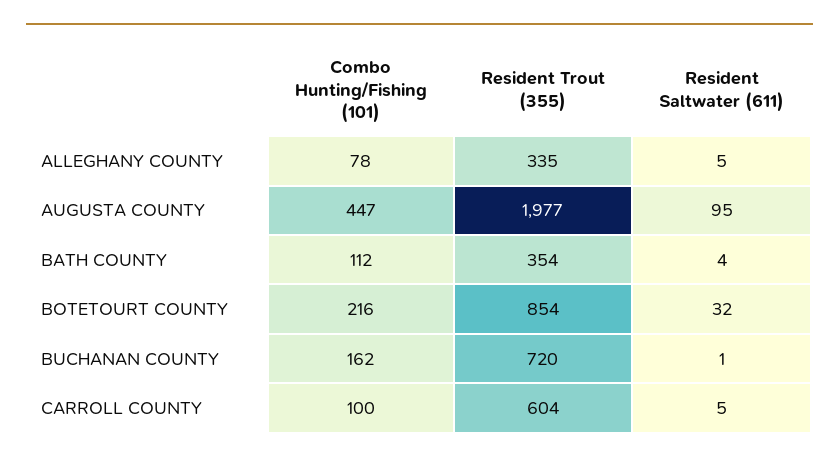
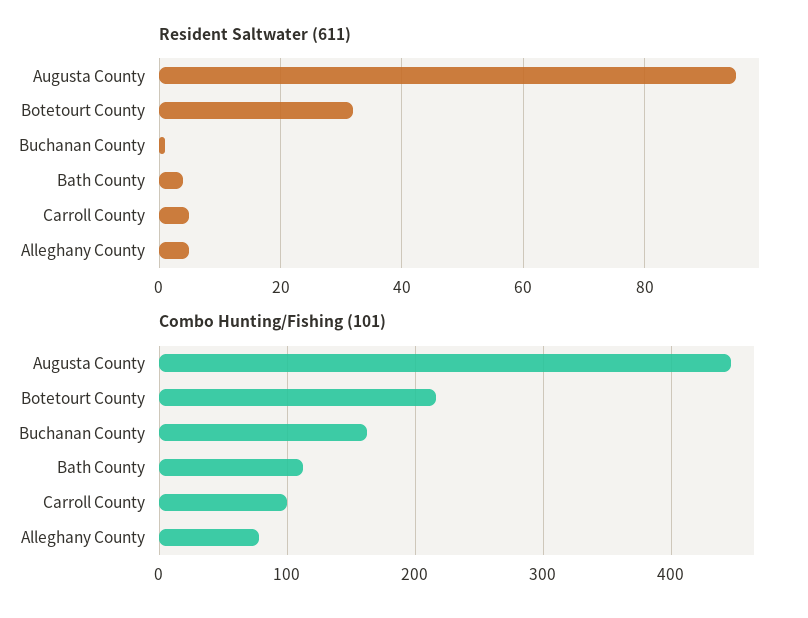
  {
    "Combo Hunting/Fishing (101)": {
      "ALLEGHANY COUNTY": 78,
      "AUGUSTA COUNTY": 447,
      "BATH COUNTY": 112,
      "BOTETOURT COUNTY": 216,
      "BUCHANAN COUNTY": 162,
      "CARROLL COUNTY": 100
    },
-   "Resident Trout (355)": {
-     "ALLEGHANY COUNTY": 335,
-     "AUGUSTA COUNTY": 1977,
-     "BATH COUNTY": 354,
-     "BOTETOURT COUNTY": 854,
-     "BUCHANAN COUNTY": 720,
-     "CARROLL COUNTY": 604
-   },
    "Resident Saltwater (611)": {
      "ALLEGHANY COUNTY": 5,
      "AUGUSTA COUNTY": 95,
      "BATH COUNTY": 4,
      "BOTETOURT COUNTY": 32,
      "BUCHANAN COUNTY": 1,
      "CARROLL COUNTY": 5
    }
  }

